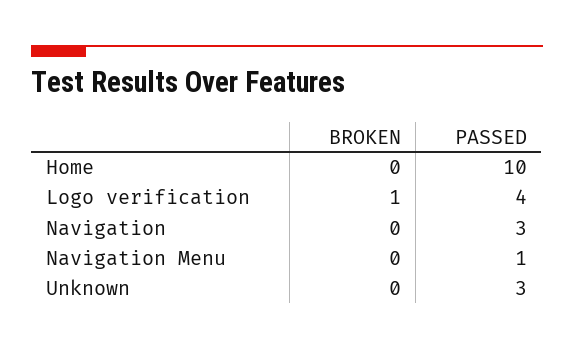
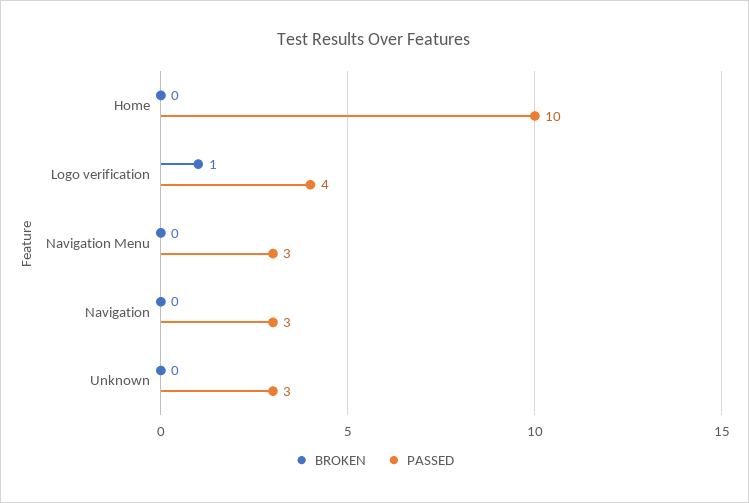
  {
    "BROKEN": {
      "Home": 0,
      "Logo verification": 1,
      "Navigation": 0,
      "Navigation Menu": 0,
      "Unknown": 0
    },
    "PASSED": {
      "Home": 10,
      "Logo verification": 4,
      "Navigation": 3,
-     "Navigation Menu": 1,
+     "Navigation Menu": 3,
      "Unknown": 3
    }
  }

